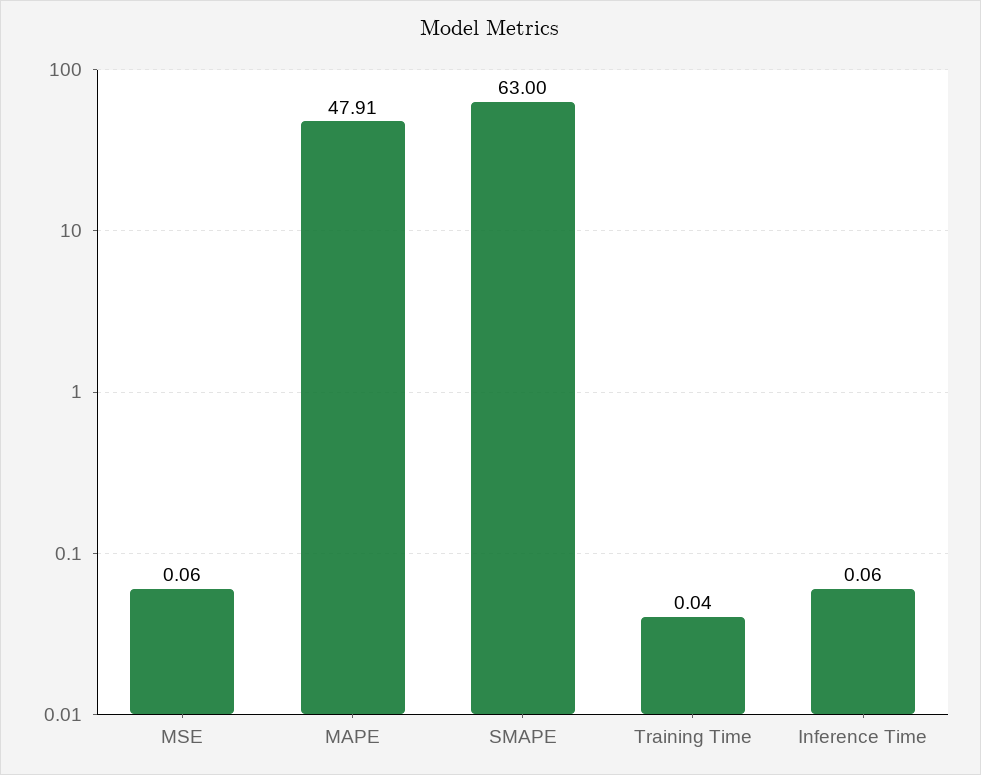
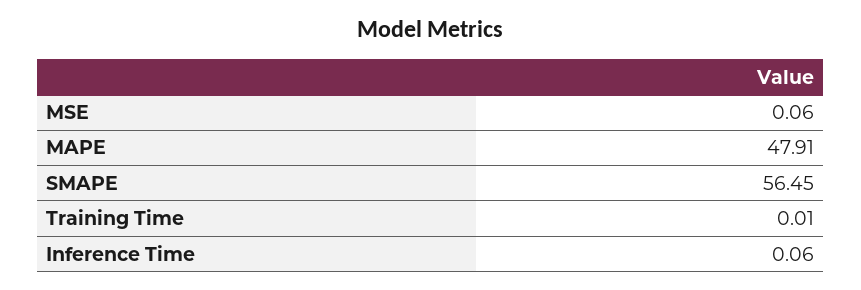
  {
    "MSE": 0.06,
    "MAPE": 47.91,
-   "SMAPE": 63,
+   "SMAPE": 56.45,
-   "Training Time": 0.04,
+   "Training Time": 0.01,
    "Inference Time": 0.06
  }

